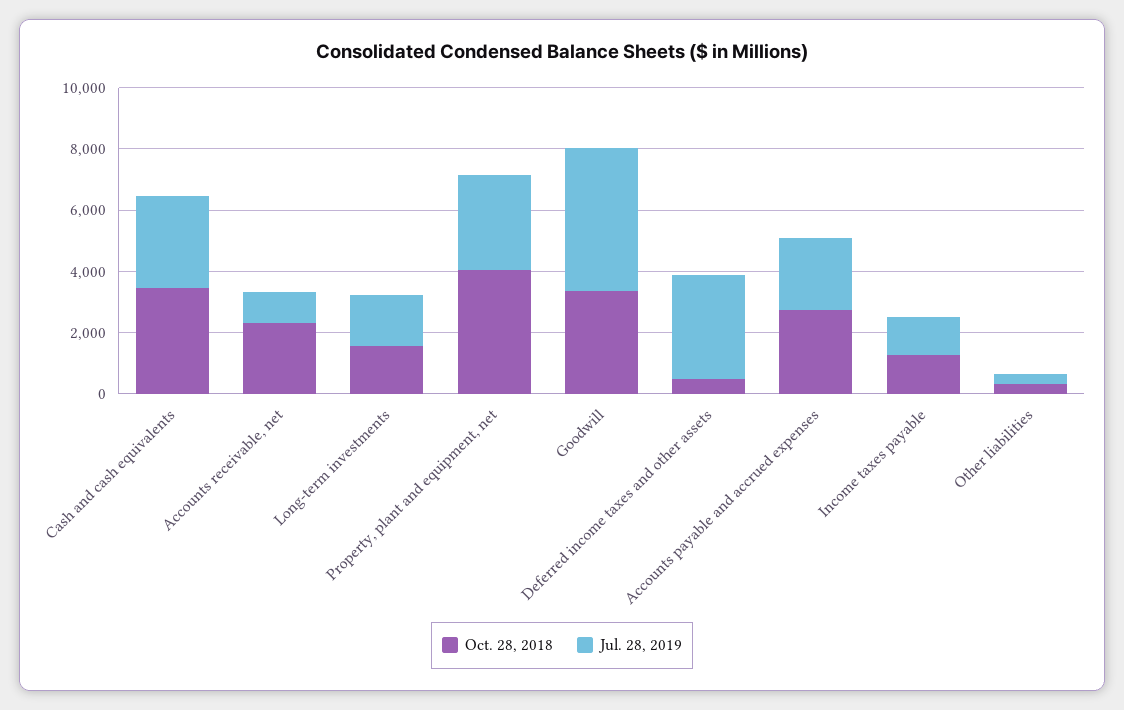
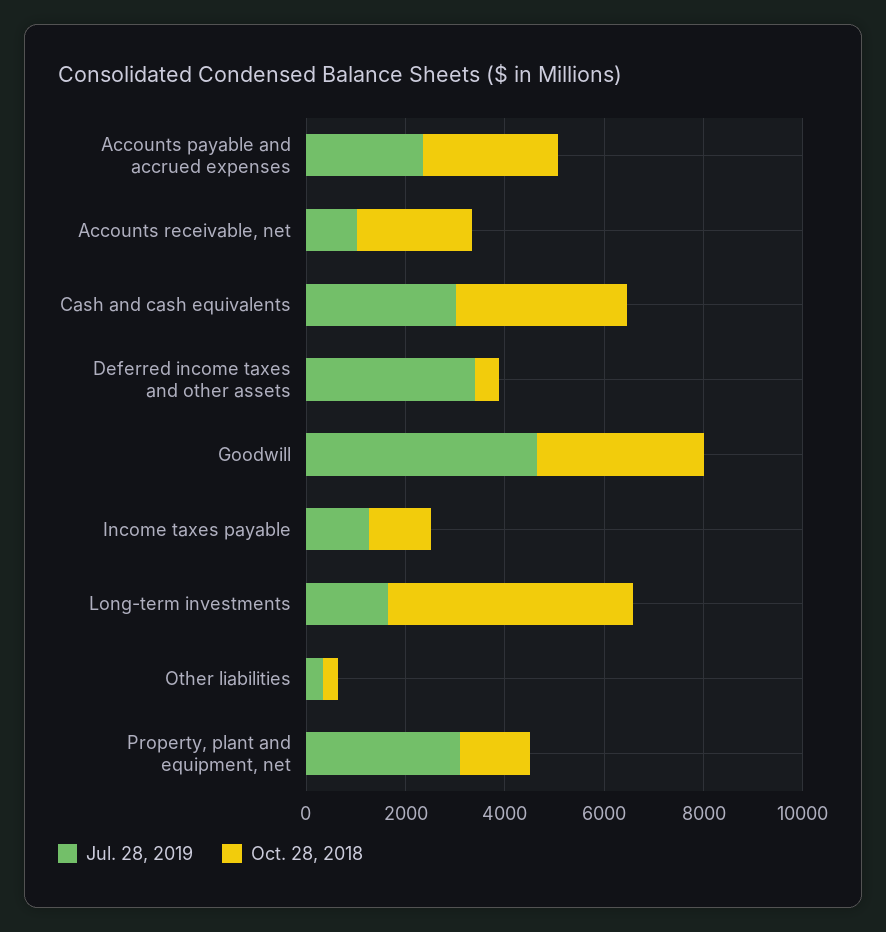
  {
    "Oct. 28, 2018": {
      "Cash and cash equivalents": 3500,
      "Accounts receivable, net": 2500,
-     "Long-term investments": 1500,
+     "Long-term investments": 5000,
-     "Property, plant and equipment, net": 4000,
+     "Property, plant and equipment, net": 1500,
      "Goodwill": 3500,
      "Deferred income taxes and other assets": 500,
      "Accounts payable and accrued expenses": 2500,
      "Income taxes payable": 1500,
      "Other liabilities": 500
    },
    "Jul. 28, 2019": {
      "Cash and cash equivalents": 3000,
      "Accounts receivable, net": 1000,
      "Long-term investments": 1500,
      "Property, plant and equipment, net": 3000,
      "Goodwill": 4500,
      "Deferred income taxes and other assets": 3500,
      "Accounts payable and accrued expenses": 2500,
      "Income taxes payable": 1500,
      "Other liabilities": 500
    }
  }

